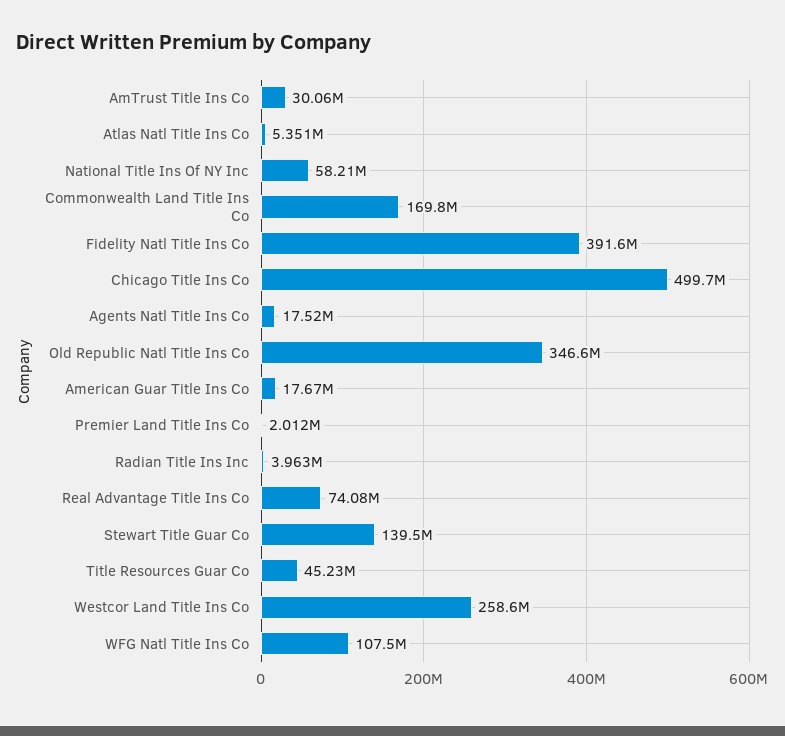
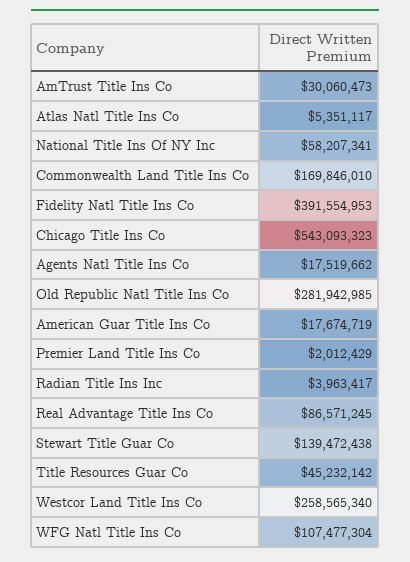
  {
    "AmTrust Title Ins Co": 30060473,
    "Atlas Natl Title Ins Co": 5351117,
    "National Title Ins Of NY Inc": 58207341,
    "Commonwealth Land Title Ins Co": 169846010,
    "Fidelity Natl Title Ins Co": 391554953,
-   "Chicago Title Ins Co": 499700000,
+   "Chicago Title Ins Co": 543093323,
    "Agents Natl Title Ins Co": 17519662,
-   "Old Republic Natl Title Ins Co": 346600000,
+   "Old Republic Natl Title Ins Co": 281942985,
    "American Guar Title Ins Co": 17674719,
    "Premier Land Title Ins Co": 2012429,
    "Radian Title Ins Inc": 3963417,
-   "Real Advantage Title Ins Co": 74080000,
+   "Real Advantage Title Ins Co": 86571245,
    "Stewart Title Guar Co": 139472438,
    "Title Resources Guar Co": 45232142,
    "Westcor Land Title Ins Co": 258565340,
    "WFG Natl Title Ins Co": 107477304
  }

